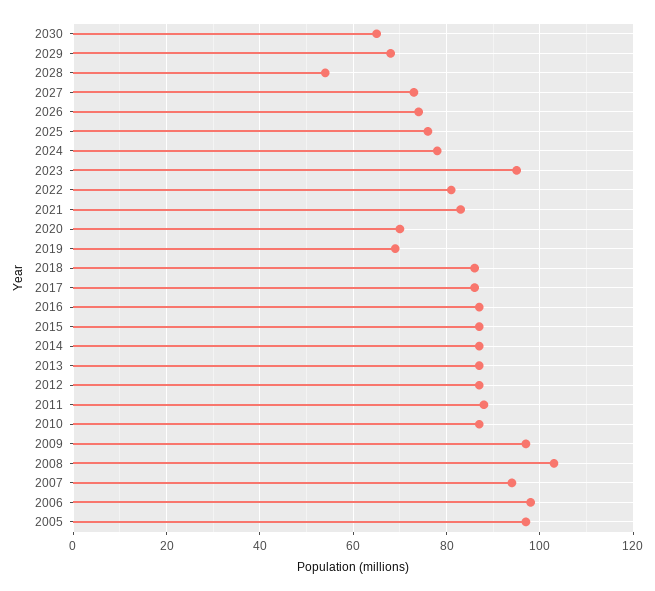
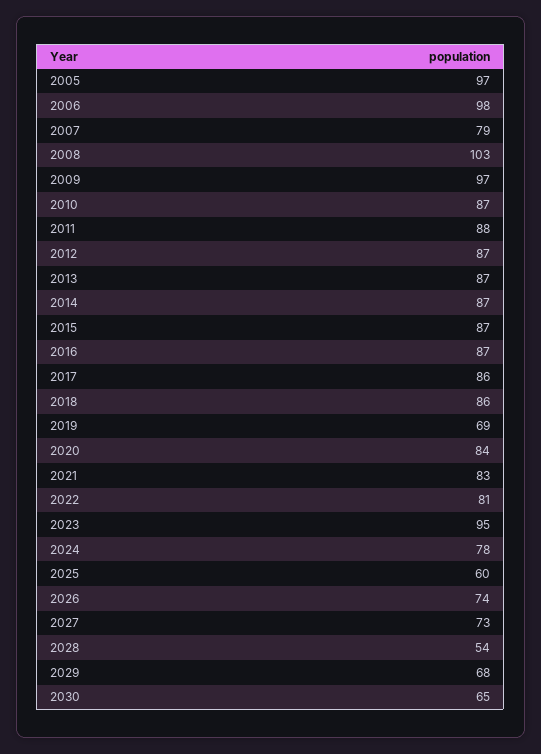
  {
    "2030": 65,
    "2029": 68,
    "2028": 54,
    "2027": 73,
    "2026": 74,
-   "2025": 75,
+   "2025": 60,
    "2024": 78,
    "2023": 95,
    "2022": 81,
    "2021": 83,
-   "2020": 70,
+   "2020": 84,
    "2019": 69,
    "2018": 86,
    "2017": 86,
    "2016": 87,
    "2015": 87,
    "2014": 87,
    "2013": 87,
    "2012": 87,
    "2011": 88,
    "2010": 87,
    "2009": 97,
    "2008": 103,
-   "2007": 95,
+   "2007": 79,
    "2006": 98,
    "2005": 97
  }

